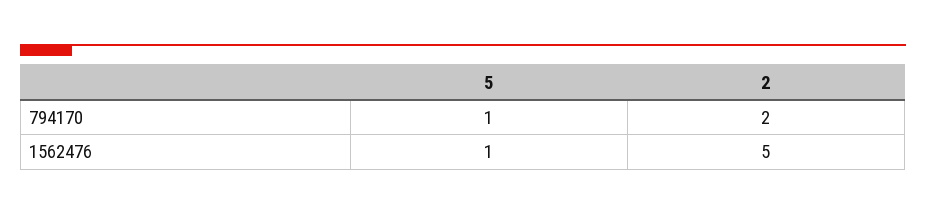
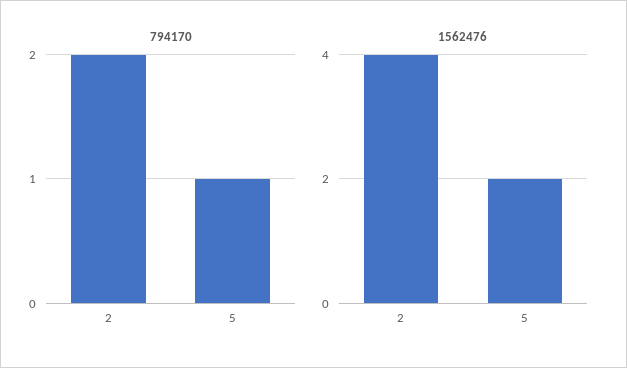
  {
    "794170": {
      "5": 1,
      "2": 2
    },
    "1562476": {
-     "5": 1,
+     "5": 2,
-     "2": 5
+     "2": 4
    }
  }

